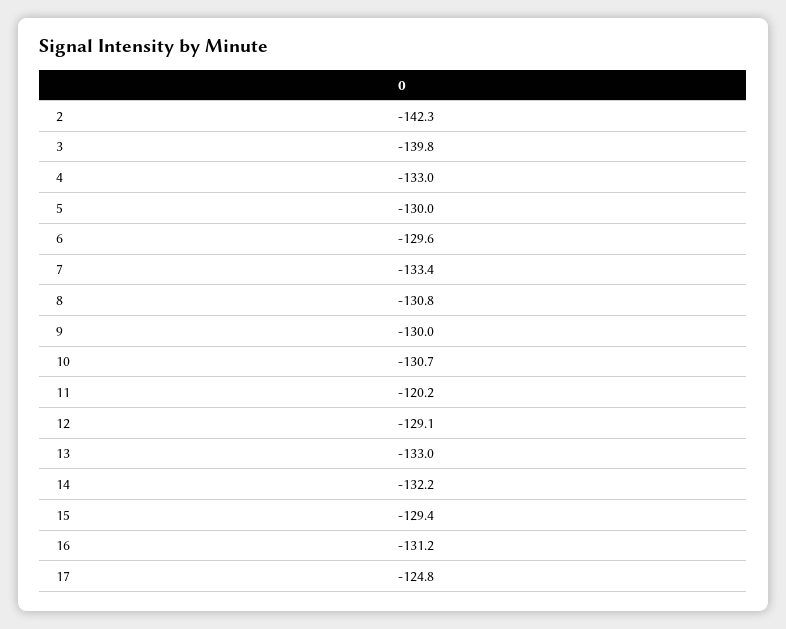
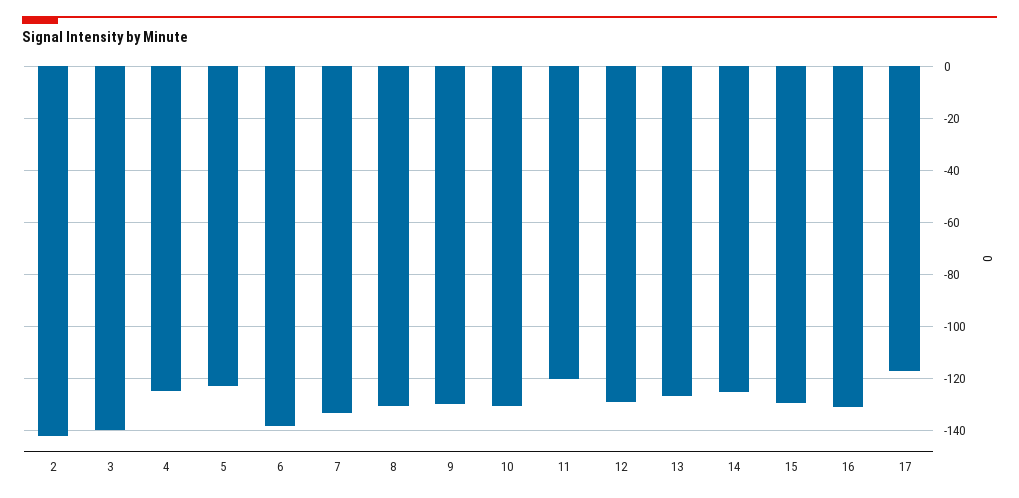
  {
    "2": -142.3,
    "3": -139.8,
-   "4": -133,
+   "4": -125,
-   "5": -130,
+   "5": -122.5,
-   "6": -129.6,
+   "6": -137.5,
    "7": -133.4,
    "8": -130.8,
    "9": -130,
    "10": -130.7,
    "11": -120.2,
    "12": -129.1,
-   "13": -133,
+   "13": -127.5,
-   "14": -132.2,
+   "14": -125,
    "15": -129.4,
    "16": -131.2,
-   "17": -124.8
+   "17": -117.5
  }

